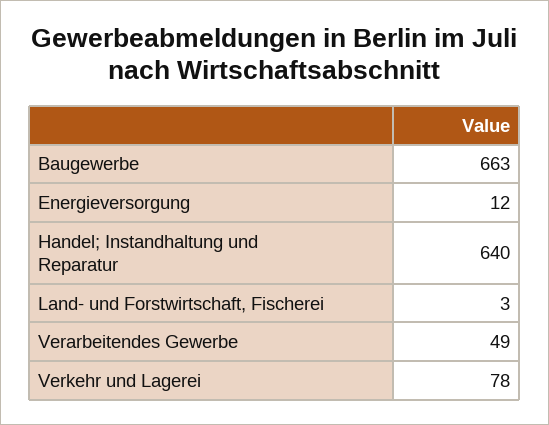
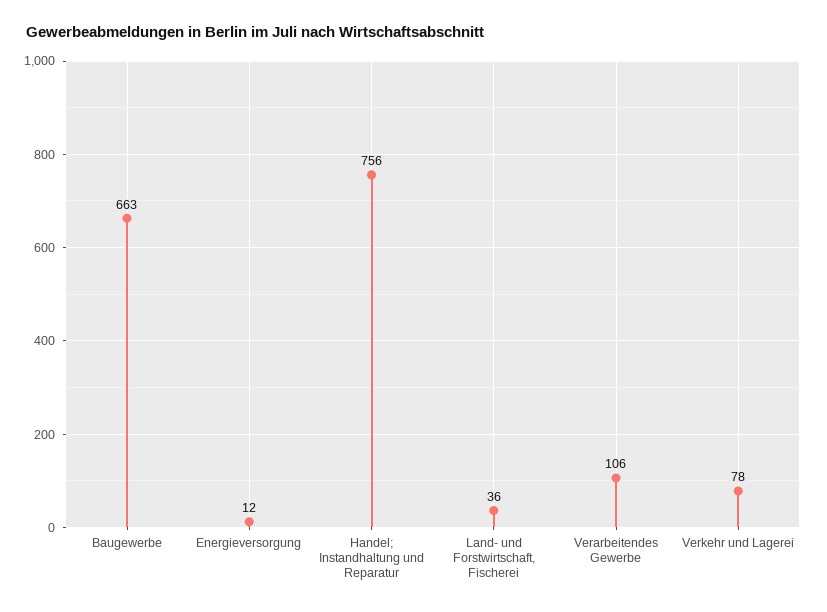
  {
    "Baugewerbe": 663,
    "Energieversorgung": 12,
-   "Handel; Instandhaltung und Reparatur": 640,
+   "Handel; Instandhaltung und Reparatur": 756,
-   "Land- und Forstwirtschaft, Fischerei": 3,
+   "Land- und Forstwirtschaft, Fischerei": 36,
-   "Verarbeitendes Gewerbe": 49,
+   "Verarbeitendes Gewerbe": 106,
    "Verkehr und Lagerei": 78
  }

